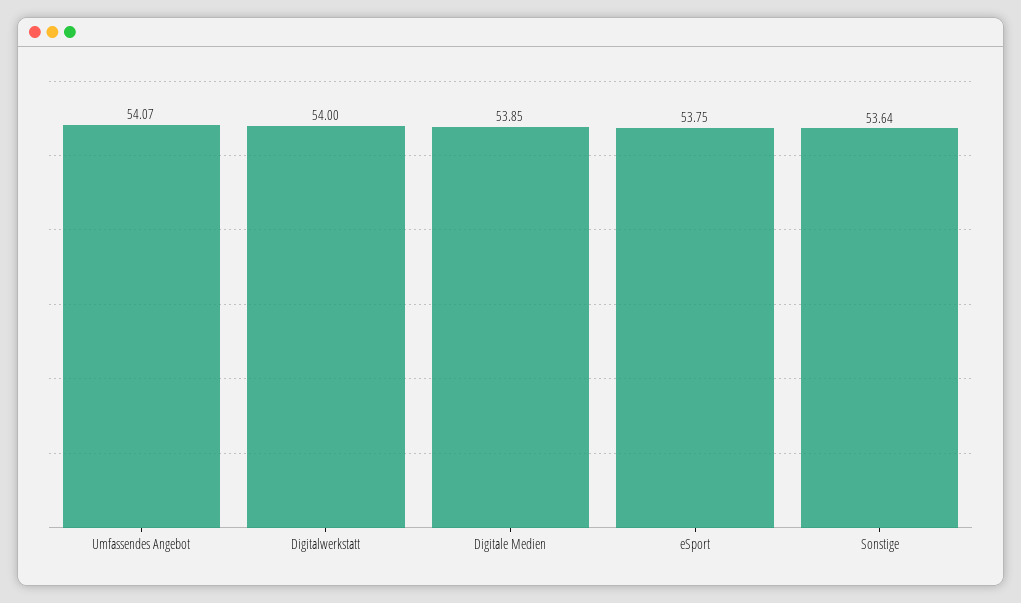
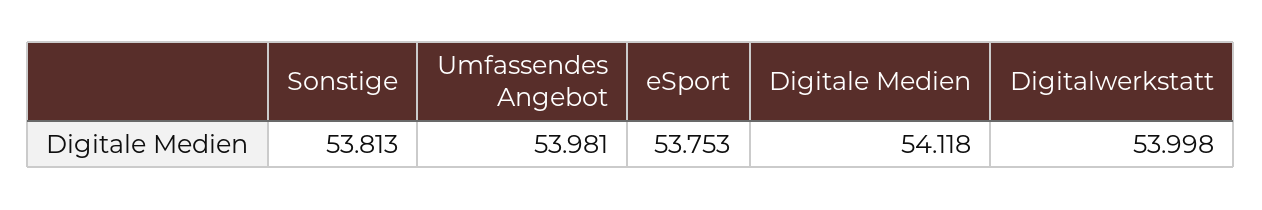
  {
-   "Umfassendes Angebot": 54.07,
+   "Umfassendes Angebot": 53.981,
    "Digitalwerkstatt": 53.998,
-   "Digitale Medien": 53.85,
+   "Digitale Medien": 54.118,
    "eSport": 53.753,
-   "Sonstige": 53.64
+   "Sonstige": 53.813
  }

